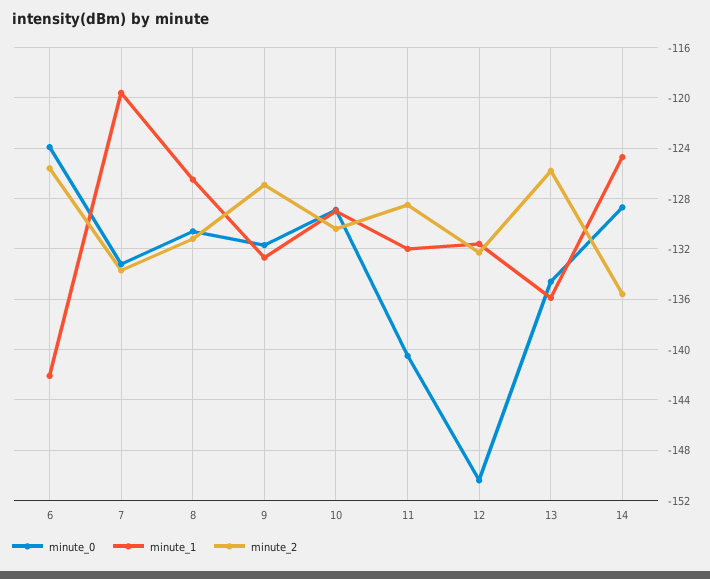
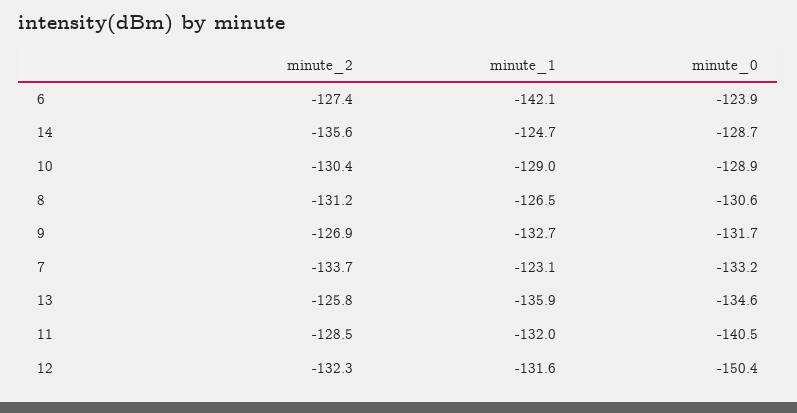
  {
    "minute_0": {
      "6": -123.9,
      "7": -133.2,
      "8": -130.6,
      "9": -131.7,
      "10": -128.9,
      "11": -140.5,
      "12": -150.4,
      "13": -134.6,
      "14": -128.7
    },
    "minute_1": {
      "6": -142.1,
-     "7": -119.5,
+     "7": -123.1,
      "8": -126.5,
      "9": -132.7,
      "10": -129,
      "11": -132,
      "12": -131.6,
      "13": -135.9,
      "14": -124.7
    },
    "minute_2": {
-     "6": -125.5,
+     "6": -127.4,
      "7": -133.7,
      "8": -131.2,
      "9": -126.9,
      "10": -130.4,
      "11": -128.5,
      "12": -132.3,
      "13": -125.8,
      "14": -135.6
    }
  }

